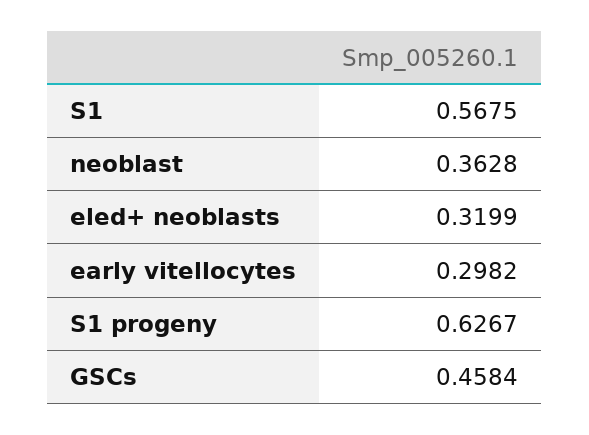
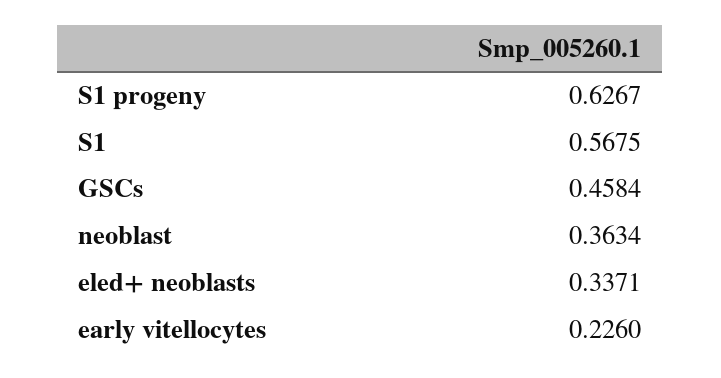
  {
    "S1": 0.5675,
-   "neoblast": 0.3628,
+   "neoblast": 0.3634,
-   "eled+ neoblasts": 0.3199,
+   "eled+ neoblasts": 0.3371,
-   "early vitellocytes": 0.2982,
+   "early vitellocytes": 0.226,
    "S1 progeny": 0.6267,
    "GSCs": 0.4584
  }

